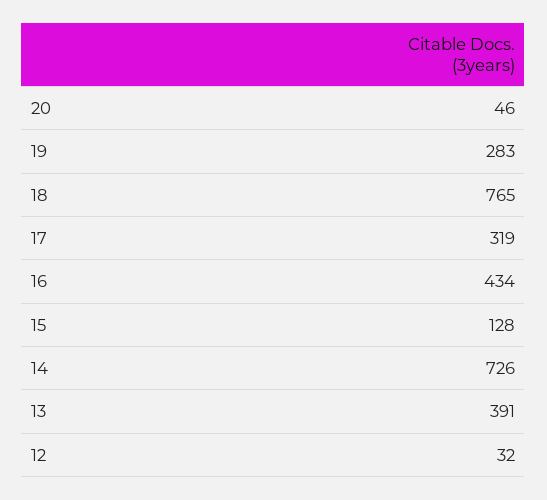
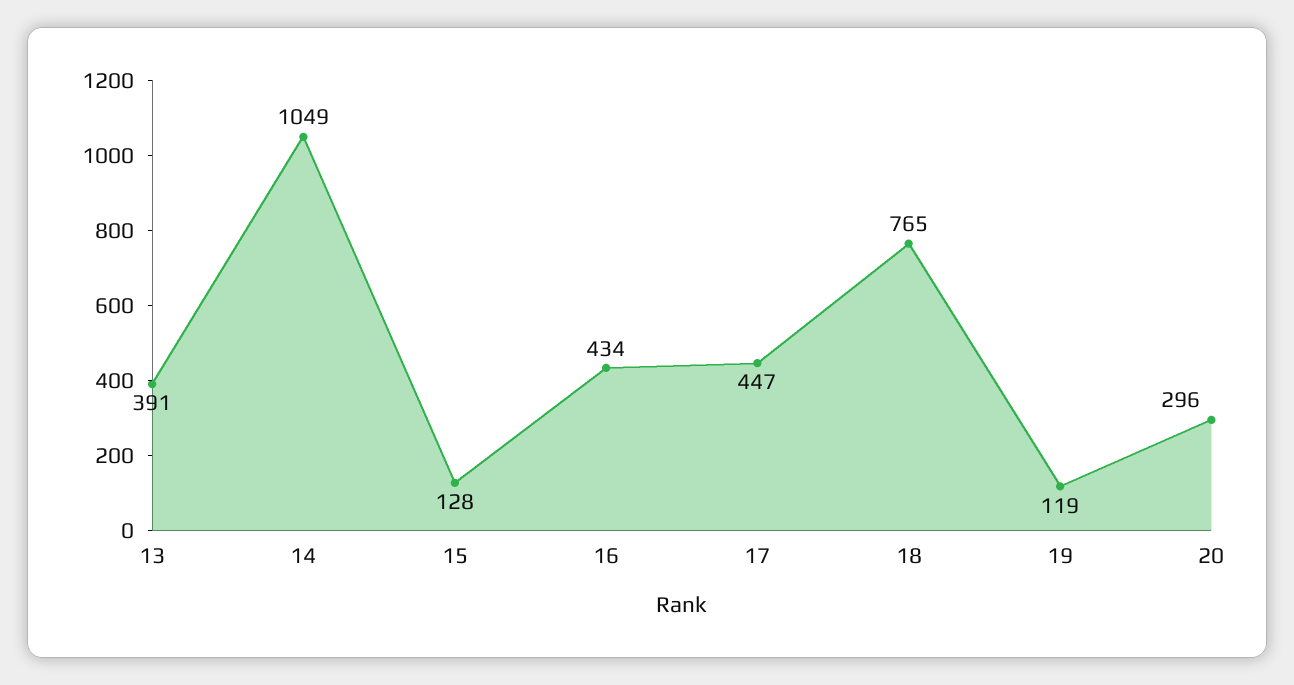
  {
-   "20": 46,
+   "20": 296,
-   "19": 283,
+   "19": 119,
    "18": 765,
-   "17": 319,
+   "17": 447,
    "16": 434,
    "15": 128,
-   "14": 726,
+   "14": 1049,
-   "13": 391,
+   "13": 391
-   "12": 32
  }

